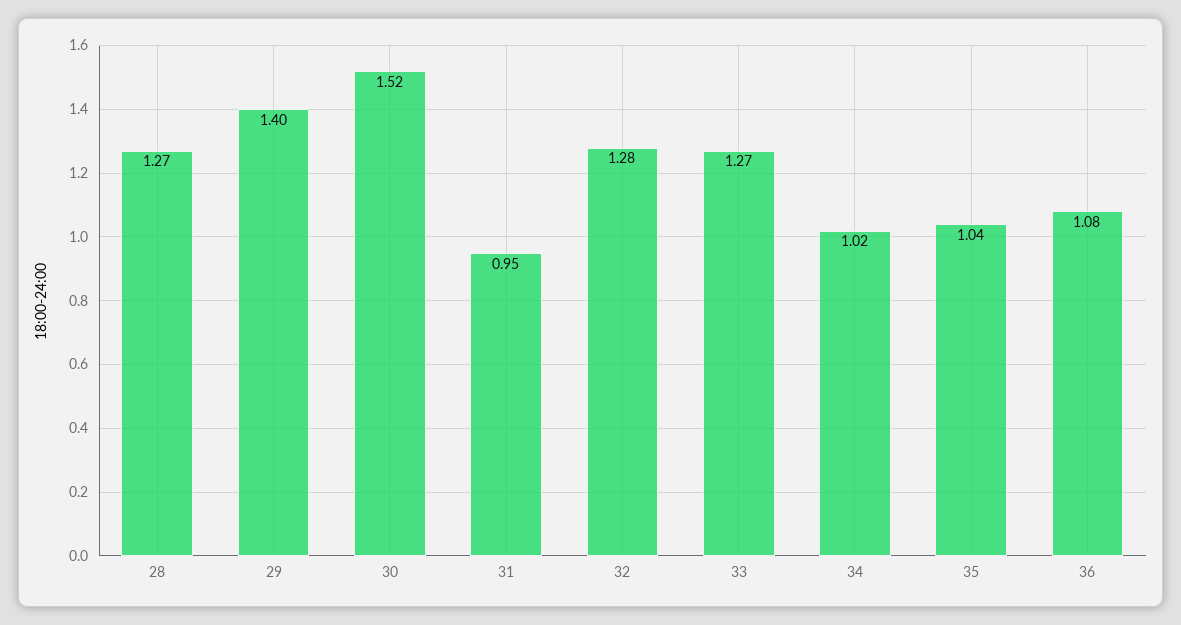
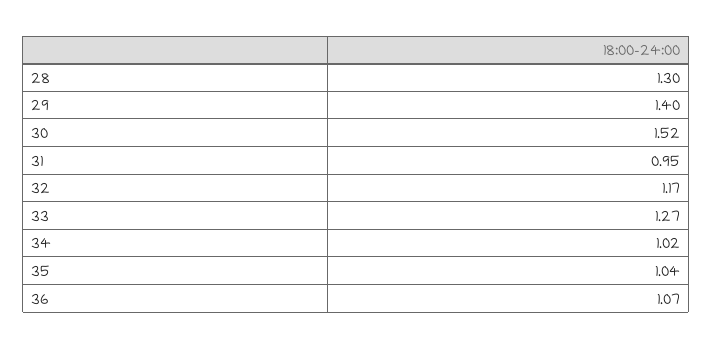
  {
-   "28": 1.27,
+   "28": 1.3,
    "29": 1.4,
    "30": 1.52,
    "31": 0.95,
-   "32": 1.28,
+   "32": 1.17,
    "33": 1.27,
    "34": 1.02,
    "35": 1.04,
-   "36": 1.08
+   "36": 1.07
  }

